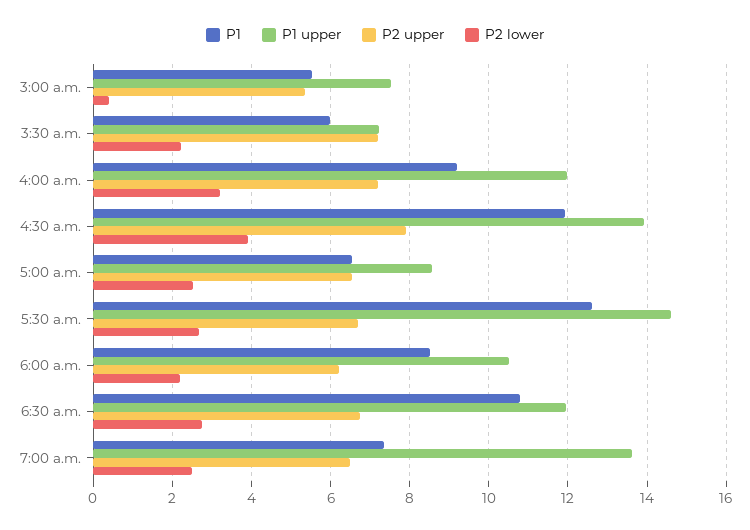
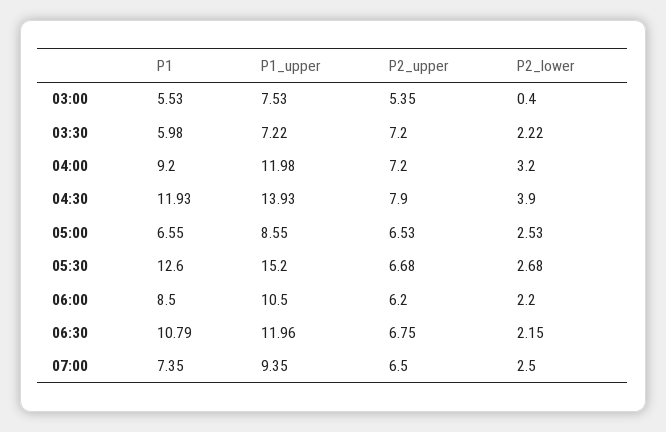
  {
    "P1": {
      "3:00 a.m.": 5.53,
      "3:30 a.m.": 5.98,
      "4:00 a.m.": 9.2,
      "4:30 a.m.": 11.93,
      "5:00 a.m.": 6.55,
      "5:30 a.m.": 12.6,
      "6:00 a.m.": 8.5,
      "6:30 a.m.": 10.79,
      "7:00 a.m.": 7.35
    },
    "P1 upper": {
      "3:00 a.m.": 7.53,
      "3:30 a.m.": 7.22,
      "4:00 a.m.": 11.98,
      "4:30 a.m.": 13.93,
      "5:00 a.m.": 8.55,
-     "5:30 a.m.": 14.6,
+     "5:30 a.m.": 15.2,
      "6:00 a.m.": 10.5,
      "6:30 a.m.": 11.96,
-     "7:00 a.m.": 13.6
+     "7:00 a.m.": 9.35
    },
    "P2 upper": {
      "3:00 a.m.": 5.35,
      "3:30 a.m.": 7.2,
      "4:00 a.m.": 7.2,
      "4:30 a.m.": 7.9,
      "5:00 a.m.": 6.53,
      "5:30 a.m.": 6.68,
      "6:00 a.m.": 6.2,
      "6:30 a.m.": 6.75,
      "7:00 a.m.": 6.5
    },
    "P2 lower": {
      "3:00 a.m.": 0.4,
      "3:30 a.m.": 2.22,
      "4:00 a.m.": 3.2,
      "4:30 a.m.": 3.9,
      "5:00 a.m.": 2.53,
      "5:30 a.m.": 2.68,
      "6:00 a.m.": 2.2,
-     "6:30 a.m.": 2.8,
+     "6:30 a.m.": 2.15,
      "7:00 a.m.": 2.5
    }
  }

